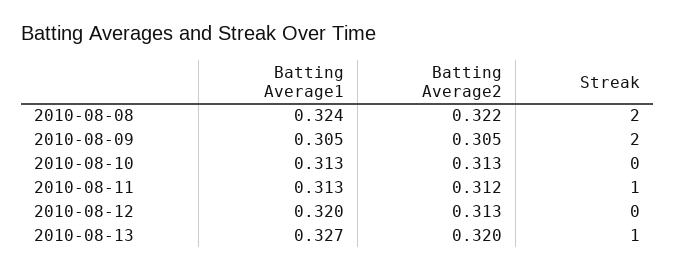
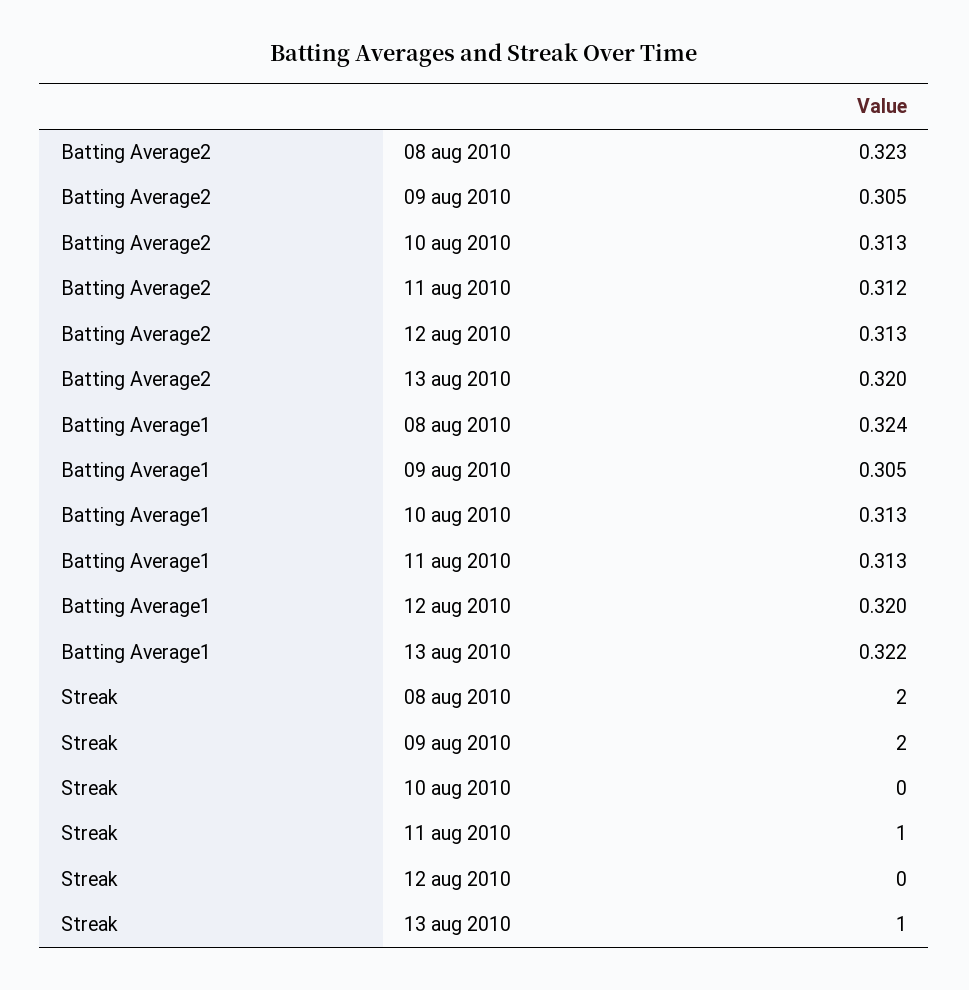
  {
    "Batting Average1": {
      "2010-08-08": 0.324,
      "2010-08-09": 0.305,
      "2010-08-10": 0.313,
      "2010-08-11": 0.313,
      "2010-08-12": 0.32,
-     "2010-08-13": 0.327
+     "2010-08-13": 0.322
    },
    "Batting Average2": {
-     "2010-08-08": 0.322,
+     "2010-08-08": 0.323,
      "2010-08-09": 0.305,
      "2010-08-10": 0.313,
      "2010-08-11": 0.312,
      "2010-08-12": 0.313,
      "2010-08-13": 0.32
    },
    "Streak": {
      "2010-08-08": 2,
      "2010-08-09": 2,
      "2010-08-10": 0,
      "2010-08-11": 1,
      "2010-08-12": 0,
      "2010-08-13": 1
    }
  }

